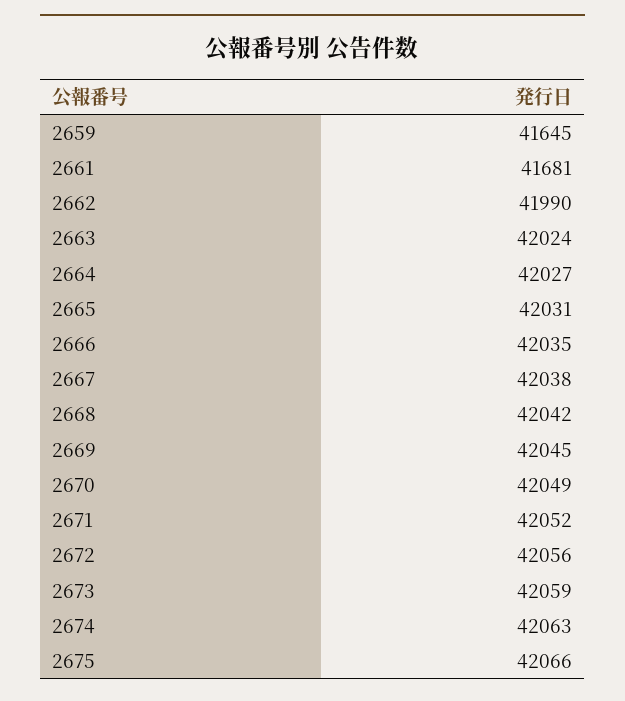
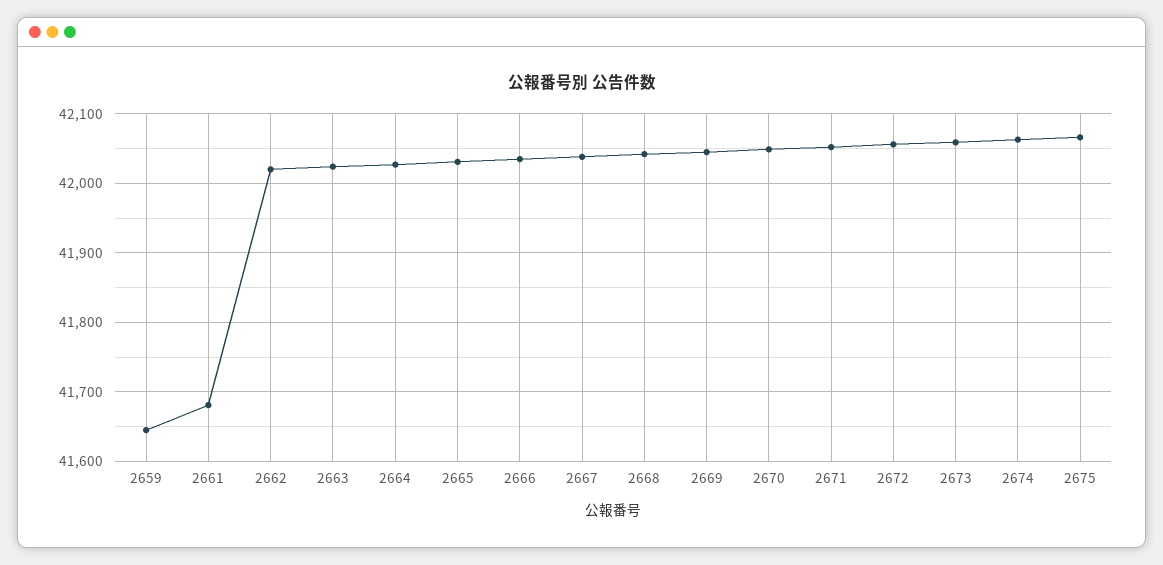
  {
    "2659": 41645,
    "2661": 41681,
-   "2662": 41990,
+   "2662": 42020,
    "2663": 42024,
    "2664": 42027,
    "2665": 42031,
    "2666": 42035,
    "2667": 42038,
    "2668": 42042,
    "2669": 42045,
    "2670": 42049,
    "2671": 42052,
    "2672": 42056,
    "2673": 42059,
    "2674": 42063,
    "2675": 42066
  }

